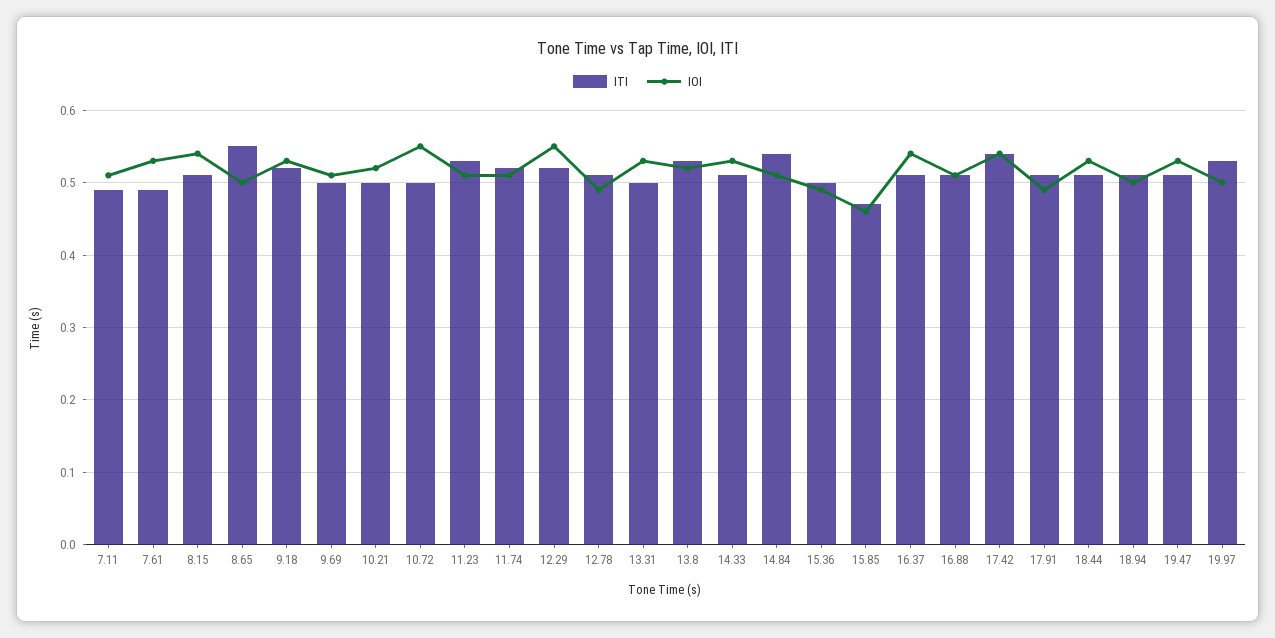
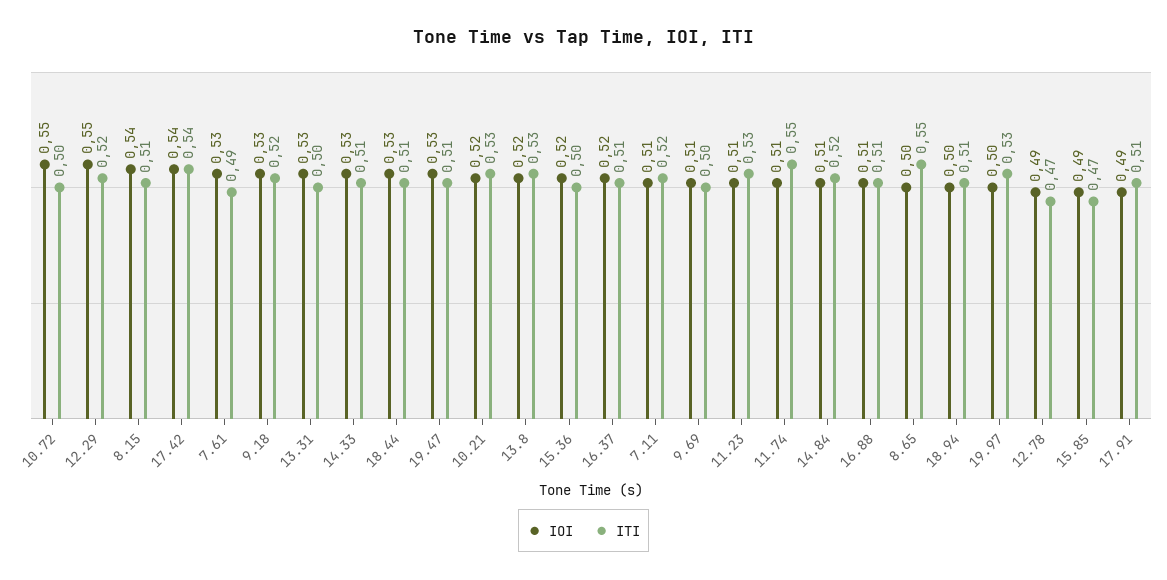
  {
    "ITI": {
-     "7.11": 0.49,
+     "7.11": 0.52,
      "7.61": 0.49,
      "8.15": 0.51,
      "8.65": 0.55,
      "9.18": 0.52,
      "9.69": 0.5,
-     "10.21": 0.5,
+     "10.21": 0.53,
      "10.72": 0.5,
      "11.23": 0.53,
-     "11.74": 0.52,
+     "11.74": 0.55,
      "12.29": 0.52,
-     "12.78": 0.51,
+     "12.78": 0.47,
      "13.31": 0.5,
      "13.8": 0.53,
      "14.33": 0.51,
-     "14.84": 0.54,
+     "14.84": 0.52,
      "15.36": 0.5,
      "15.85": 0.47,
      "16.37": 0.51,
      "16.88": 0.51,
      "17.42": 0.54,
      "17.91": 0.51,
      "18.44": 0.51,
      "18.94": 0.51,
      "19.47": 0.51,
      "19.97": 0.53
    },
    "IOI": {
      "7.11": 0.51,
      "7.61": 0.53,
      "8.15": 0.54,
      "8.65": 0.5,
      "9.18": 0.53,
      "9.69": 0.51,
      "10.21": 0.52,
      "10.72": 0.55,
      "11.23": 0.51,
      "11.74": 0.51,
      "12.29": 0.55,
      "12.78": 0.49,
      "13.31": 0.53,
      "13.8": 0.52,
      "14.33": 0.53,
      "14.84": 0.51,
-     "15.36": 0.49,
+     "15.36": 0.52,
-     "15.85": 0.46,
+     "15.85": 0.49,
-     "16.37": 0.54,
+     "16.37": 0.52,
      "16.88": 0.51,
      "17.42": 0.54,
      "17.91": 0.49,
      "18.44": 0.53,
      "18.94": 0.5,
      "19.47": 0.53,
      "19.97": 0.5
    }
  }

